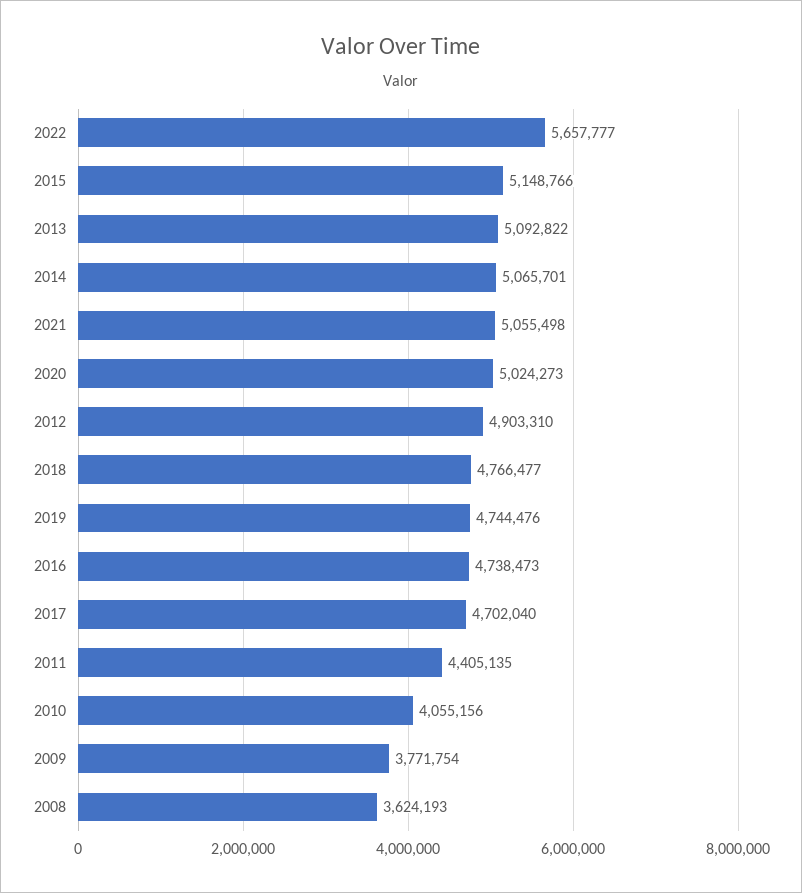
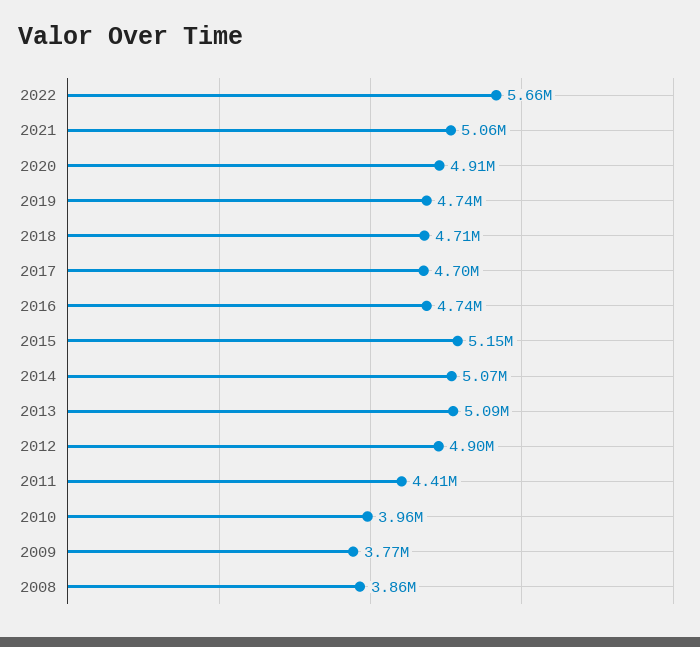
  {
    "2022": 5657777,
    "2015": 5148766,
    "2013": 5092822,
    "2014": 5065701,
    "2021": 5055498,
-   "2020": 5024273,
+   "2020": 4910000,
    "2012": 4903310,
-   "2018": 4766477,
+   "2018": 4710000,
    "2019": 4744476,
    "2016": 4738473,
    "2017": 4702040,
    "2011": 4405135,
-   "2010": 4055156,
+   "2010": 3960000,
    "2009": 3771754,
-   "2008": 3624193
+   "2008": 3860000
  }

